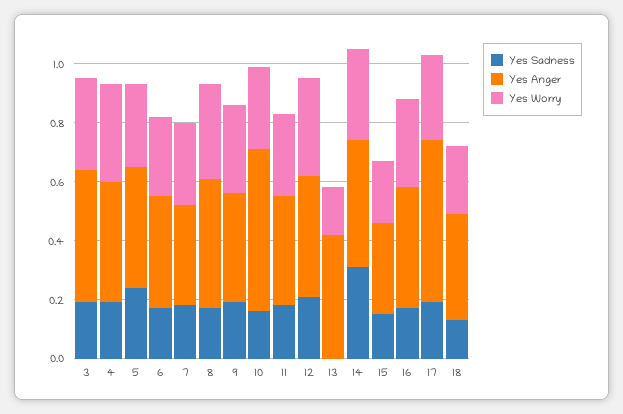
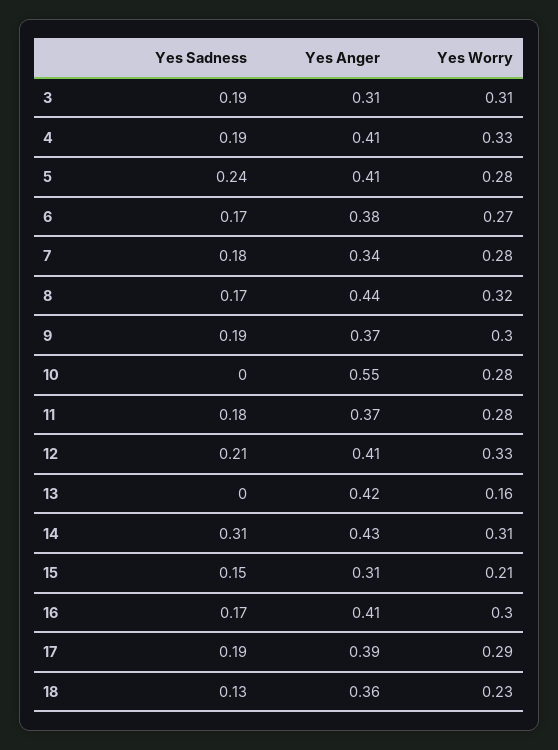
  {
    "Yes Sadness": {
      "3": 0.19,
      "4": 0.19,
      "5": 0.24,
      "6": 0.17,
      "7": 0.18,
      "8": 0.17,
      "9": 0.19,
-     "10": 0.15,
+     "10": 0,
      "11": 0.18,
      "12": 0.21,
      "13": 0,
      "14": 0.31,
      "15": 0.15,
      "16": 0.17,
      "17": 0.19,
      "18": 0.13
    },
    "Yes Anger": {
-     "3": 0.45,
+     "3": 0.31,
      "4": 0.41,
      "5": 0.41,
      "6": 0.38,
      "7": 0.34,
      "8": 0.44,
      "9": 0.37,
      "10": 0.55,
      "11": 0.37,
      "12": 0.41,
      "13": 0.42,
      "14": 0.43,
      "15": 0.31,
      "16": 0.41,
-     "17": 0.55,
+     "17": 0.39,
      "18": 0.36
    },
    "Yes Worry": {
      "3": 0.31,
      "4": 0.33,
      "5": 0.28,
      "6": 0.27,
      "7": 0.28,
      "8": 0.32,
      "9": 0.3,
      "10": 0.28,
      "11": 0.28,
      "12": 0.33,
      "13": 0.16,
      "14": 0.31,
      "15": 0.21,
      "16": 0.3,
      "17": 0.29,
      "18": 0.23
    }
  }

